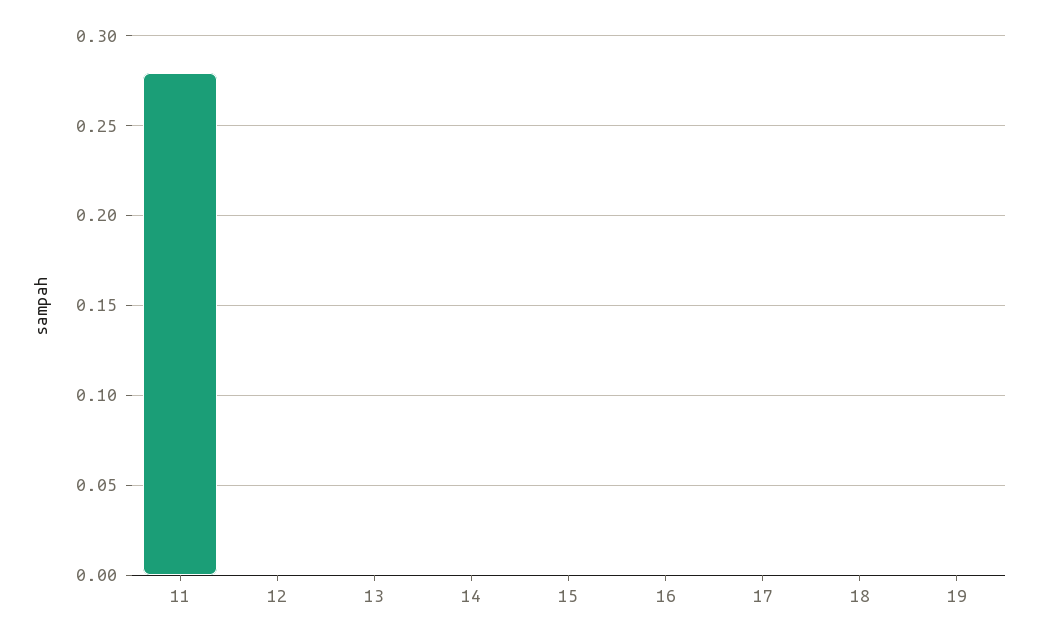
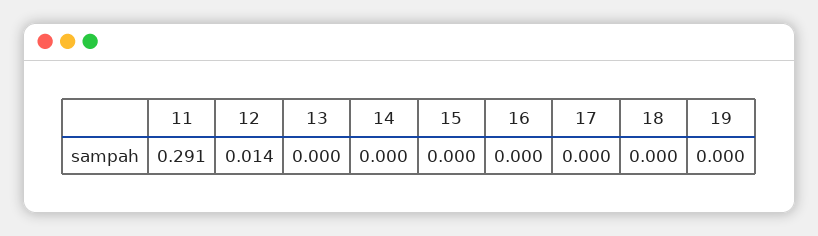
  {
-   "11": 0.28,
+   "11": 0.291,
-   "12": 0,
+   "12": 0.014,
    "13": 0,
    "14": 0,
    "15": 0,
    "16": 0,
    "17": 0,
    "18": 0,
    "19": 0
  }

